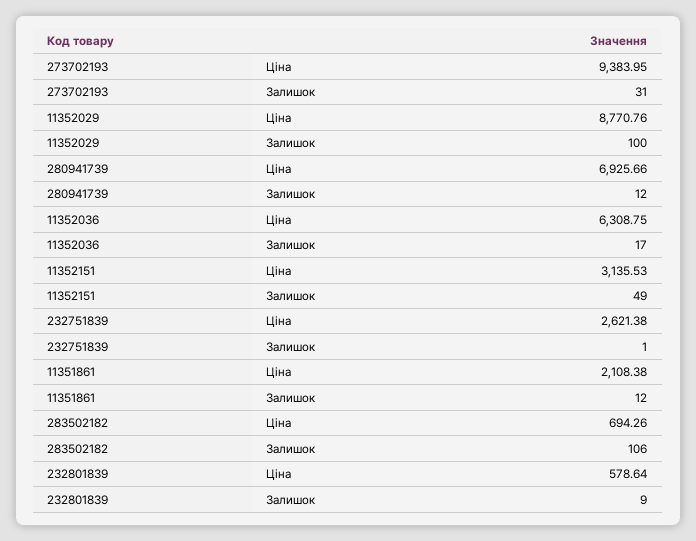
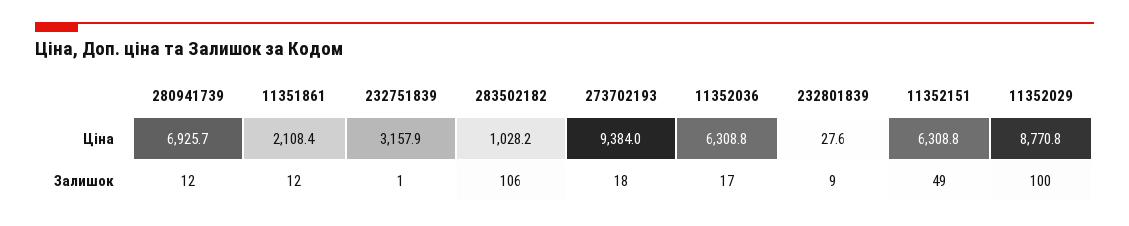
  {
    "273702193": {
      "Ціна": 9383.95,
-     "Залишок": 31
+     "Залишок": 18
    },
    "11352029": {
      "Ціна": 8770.76,
      "Залишок": 100
    },
    "280941739": {
      "Ціна": 6925.66,
      "Залишок": 12
    },
    "11352036": {
      "Ціна": 6308.75,
      "Залишок": 17
    },
    "11352151": {
-     "Ціна": 3135.53,
+     "Ціна": 6308.8,
      "Залишок": 49
    },
    "232751839": {
-     "Ціна": 2621.38,
+     "Ціна": 3157.9,
      "Залишок": 1
    },
    "11351861": {
      "Ціна": 2108.38,
      "Залишок": 12
    },
    "283502182": {
-     "Ціна": 694.26,
+     "Ціна": 1028.2,
      "Залишок": 106
    },
    "232801839": {
-     "Ціна": 578.64,
+     "Ціна": 27.6,
      "Залишок": 9
    }
  }

